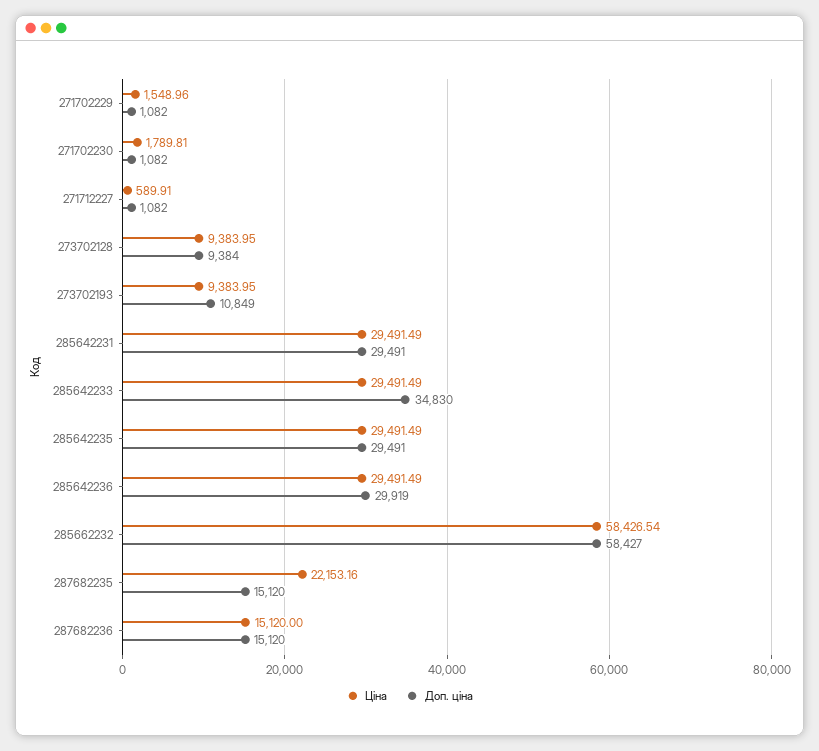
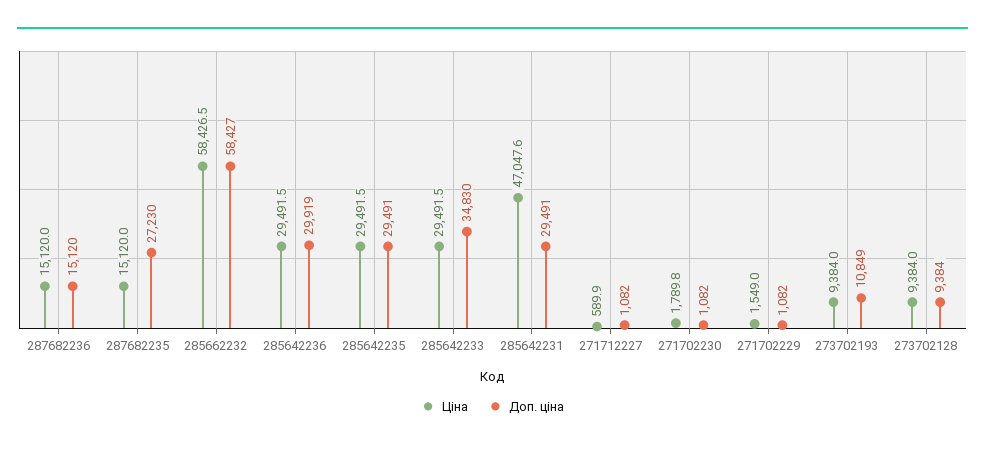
  {
    "Ціна": {
      "271702229": 1548.96,
      "271702230": 1789.81,
      "271712227": 589.91,
      "273702128": 9383.95,
      "273702193": 9383.95,
-     "285642231": 29491.49,
+     "285642231": 47047.6,
      "285642233": 29491.49,
      "285642235": 29491.49,
      "285642236": 29491.49,
      "285662232": 58426.54,
-     "287682235": 22153.16,
+     "287682235": 15120,
      "287682236": 15120
    },
    "Доп. ціна": {
      "271702229": 1082,
      "271702230": 1082,
      "271712227": 1082,
      "273702128": 9384,
      "273702193": 10849,
      "285642231": 29491,
      "285642233": 34830,
      "285642235": 29491,
      "285642236": 29919,
      "285662232": 58427,
-     "287682235": 15120,
+     "287682235": 27230,
      "287682236": 15120
    }
  }

